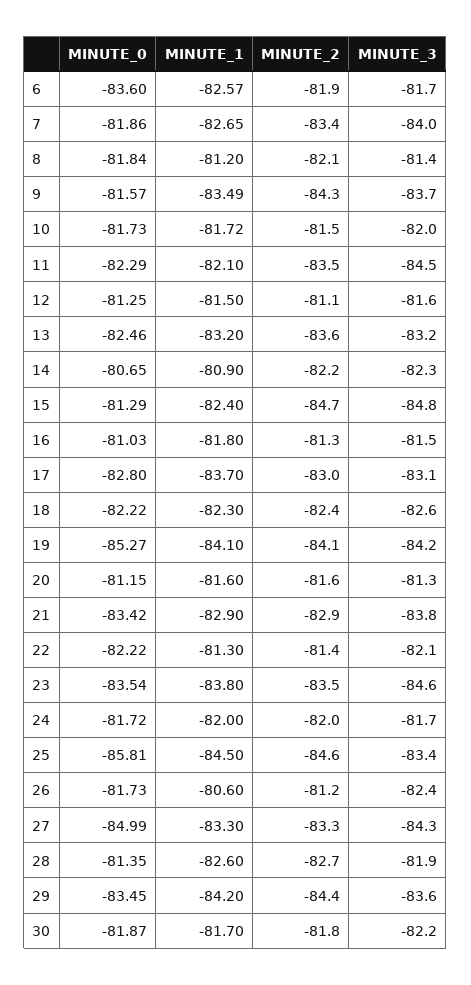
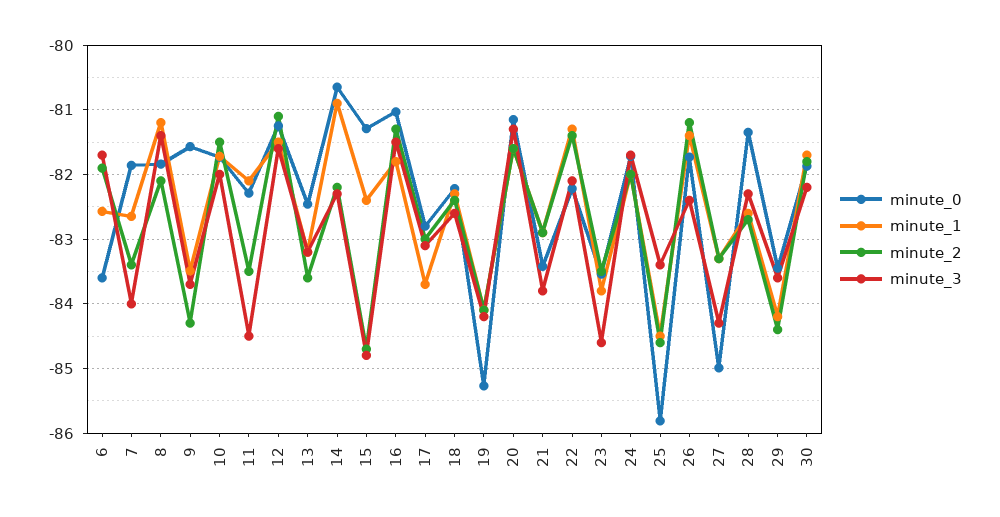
  {
    "MINUTE_0": {
      "6": -83.6,
      "7": -81.86,
      "8": -81.84,
      "9": -81.57,
      "10": -81.73,
      "11": -82.29,
      "12": -81.25,
      "13": -82.46,
      "14": -80.65,
      "15": -81.29,
      "16": -81.03,
      "17": -82.8,
      "18": -82.22,
      "19": -85.27,
      "20": -81.15,
      "21": -83.42,
      "22": -82.22,
      "23": -83.54,
      "24": -81.72,
      "25": -85.81,
      "26": -81.73,
      "27": -84.99,
      "28": -81.35,
      "29": -83.45,
      "30": -81.87
    },
    "MINUTE_1": {
      "6": -82.57,
      "7": -82.65,
      "8": -81.2,
      "9": -83.49,
      "10": -81.72,
      "11": -82.1,
      "12": -81.5,
      "13": -83.2,
      "14": -80.9,
      "15": -82.4,
      "16": -81.8,
      "17": -83.7,
      "18": -82.3,
      "19": -84.1,
      "20": -81.6,
      "21": -82.9,
      "22": -81.3,
      "23": -83.8,
      "24": -82,
      "25": -84.5,
-     "26": -80.6,
+     "26": -81.4,
      "27": -83.3,
      "28": -82.6,
      "29": -84.2,
      "30": -81.7
    },
    "MINUTE_2": {
      "6": -81.9,
      "7": -83.4,
      "8": -82.1,
      "9": -84.3,
      "10": -81.5,
      "11": -83.5,
      "12": -81.1,
      "13": -83.6,
      "14": -82.2,
      "15": -84.7,
      "16": -81.3,
      "17": -83,
      "18": -82.4,
      "19": -84.1,
      "20": -81.6,
      "21": -82.9,
      "22": -81.4,
      "23": -83.5,
      "24": -82,
      "25": -84.6,
      "26": -81.2,
      "27": -83.3,
      "28": -82.7,
      "29": -84.4,
      "30": -81.8
    },
    "MINUTE_3": {
      "6": -81.7,
      "7": -84,
      "8": -81.4,
      "9": -83.7,
      "10": -82,
      "11": -84.5,
      "12": -81.6,
      "13": -83.2,
      "14": -82.3,
      "15": -84.8,
      "16": -81.5,
      "17": -83.1,
      "18": -82.6,
      "19": -84.2,
      "20": -81.3,
      "21": -83.8,
      "22": -82.1,
      "23": -84.6,
      "24": -81.7,
      "25": -83.4,
      "26": -82.4,
      "27": -84.3,
-     "28": -81.9,
+     "28": -82.3,
      "29": -83.6,
      "30": -82.2
    }
  }

